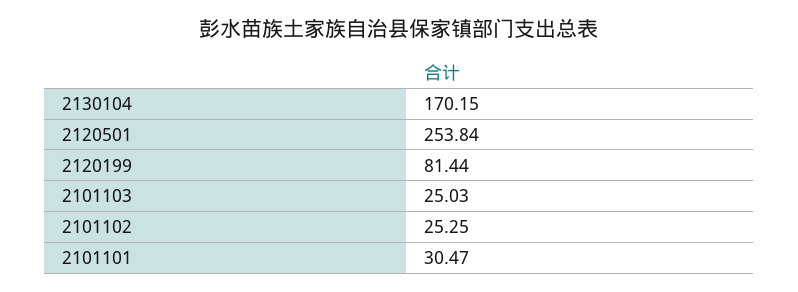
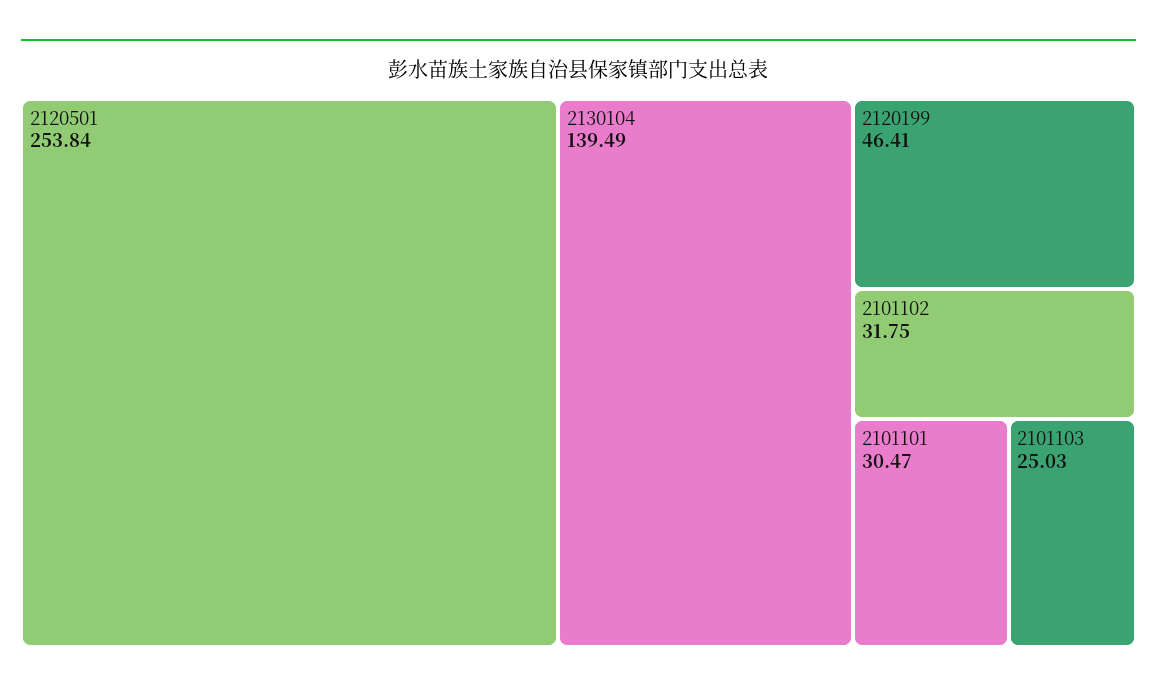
  {
-   "2130104": 170.15,
+   "2130104": 139.49,
    "2120501": 253.84,
-   "2120199": 81.44,
+   "2120199": 46.41,
    "2101103": 25.03,
-   "2101102": 25.25,
+   "2101102": 31.75,
    "2101101": 30.47
  }

